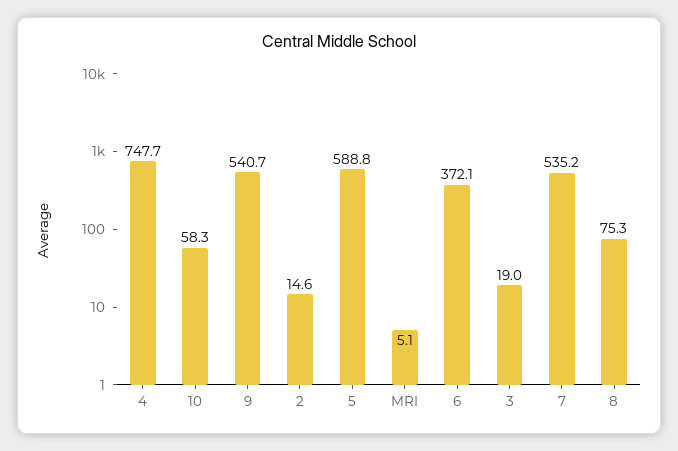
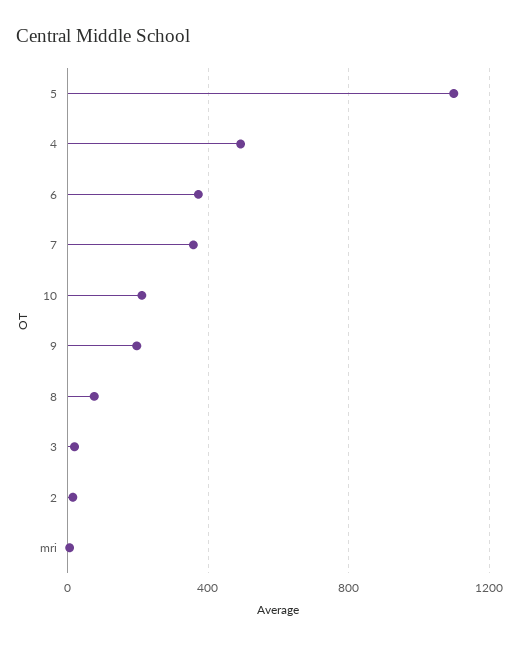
  {
-   "4": 747.7,
+   "4": 500,
-   "10": 58.3,
+   "10": 200,
-   "9": 540.7,
+   "9": 200,
    "2": 14.6,
-   "5": 588.8,
+   "5": 1100,
    "MRI": 5.1,
    "6": 372.1,
    "3": 19,
-   "7": 535.2,
+   "7": 350,
    "8": 75.3
  }

